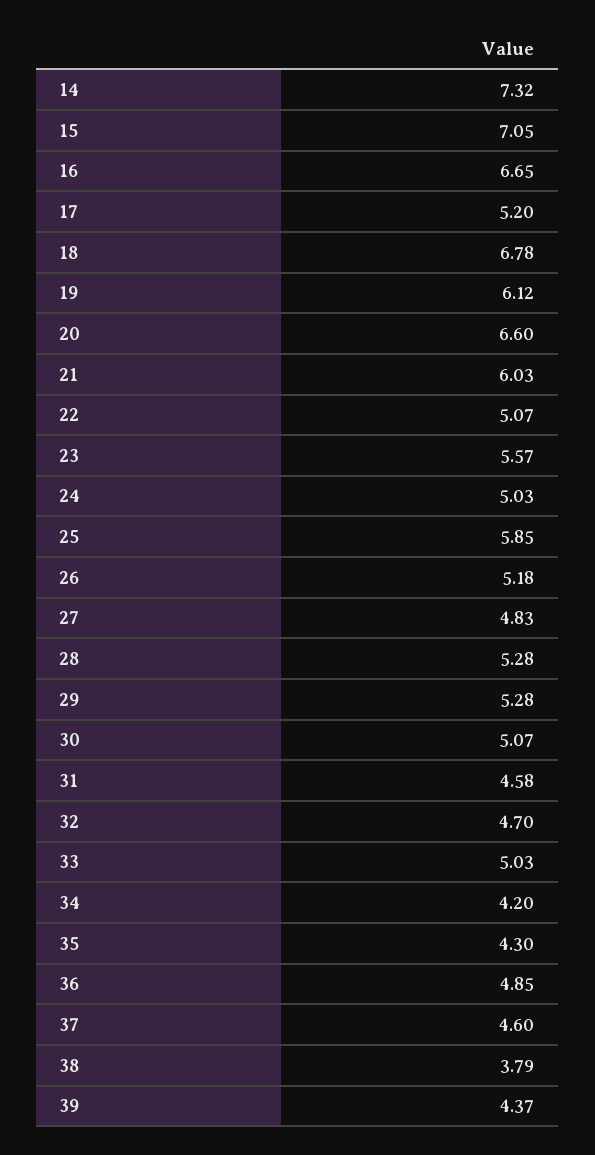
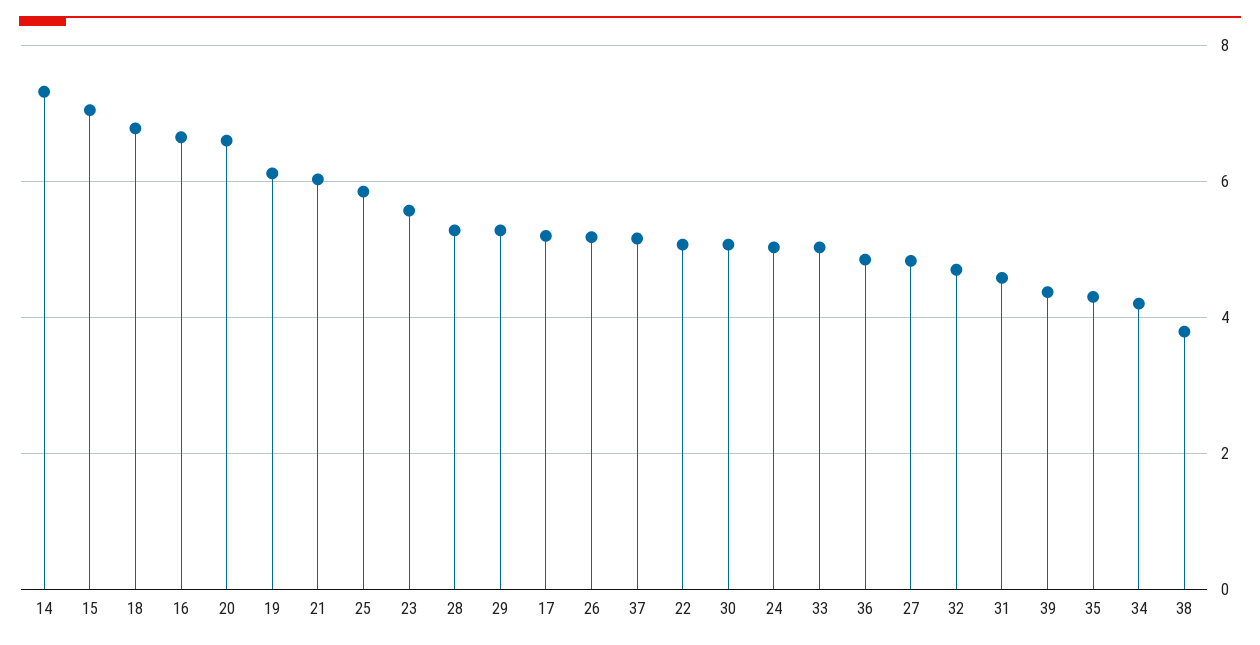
  {
    "14": 7.32,
    "15": 7.05,
    "16": 6.65,
    "17": 5.2,
    "18": 6.78,
    "19": 6.12,
    "20": 6.6,
    "21": 6.03,
    "22": 5.07,
    "23": 5.57,
    "24": 5.03,
    "25": 5.85,
    "26": 5.18,
    "27": 4.83,
    "28": 5.28,
    "29": 5.28,
    "30": 5.07,
    "31": 4.58,
    "32": 4.7,
    "33": 5.03,
    "34": 4.2,
    "35": 4.3,
    "36": 4.85,
-   "37": 4.6,
+   "37": 5.2,
    "38": 3.79,
    "39": 4.37
  }

